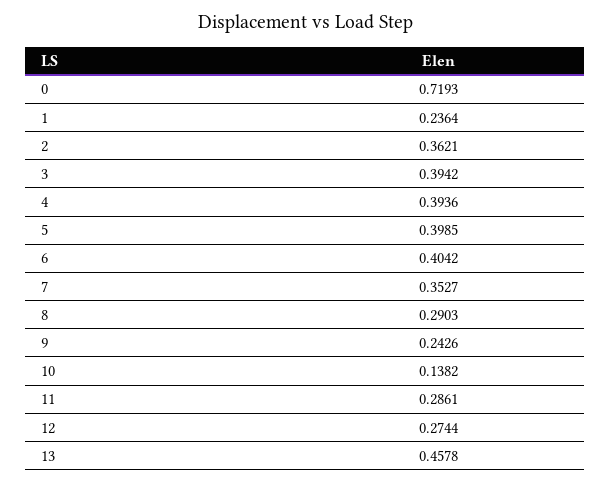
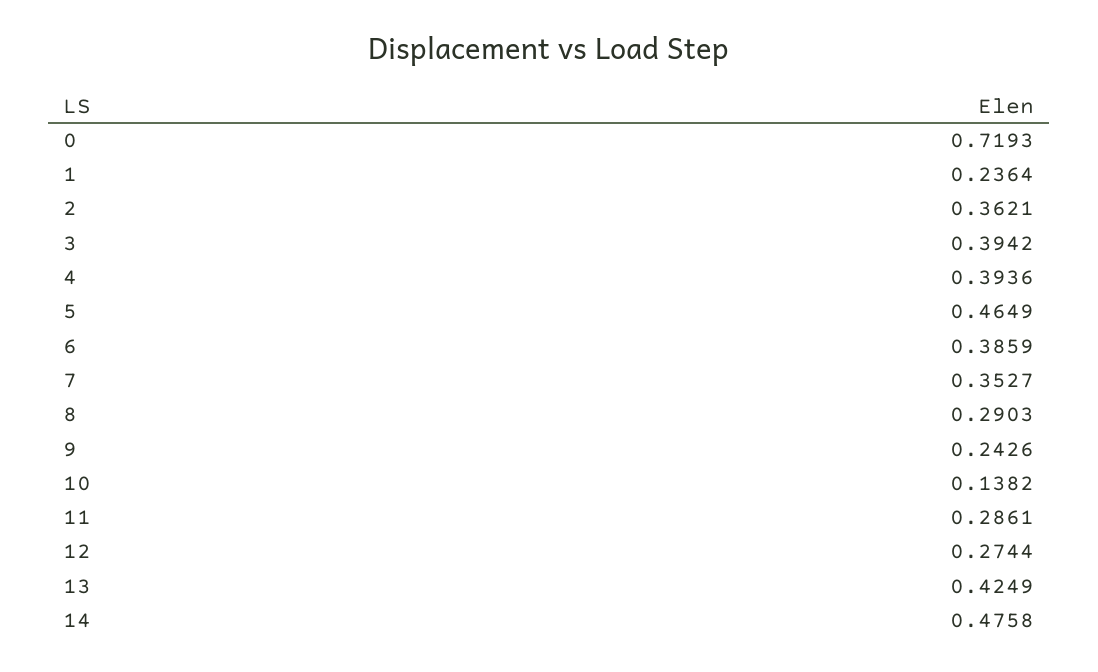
  {
    "0": 0.7193,
    "1": 0.2364,
    "2": 0.3621,
    "3": 0.3942,
    "4": 0.3936,
-   "5": 0.3985,
+   "5": 0.4649,
-   "6": 0.4042,
+   "6": 0.3859,
    "7": 0.3527,
    "8": 0.2903,
    "9": 0.2426,
    "10": 0.1382,
    "11": 0.2861,
    "12": 0.2744,
-   "13": 0.4578
+   "13": 0.4249,
+   "14": 0.4758
  }

